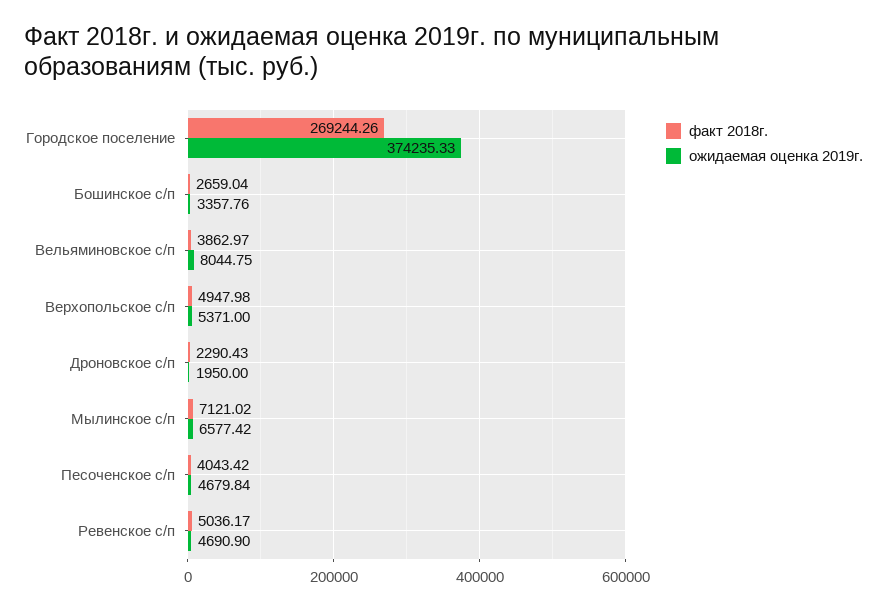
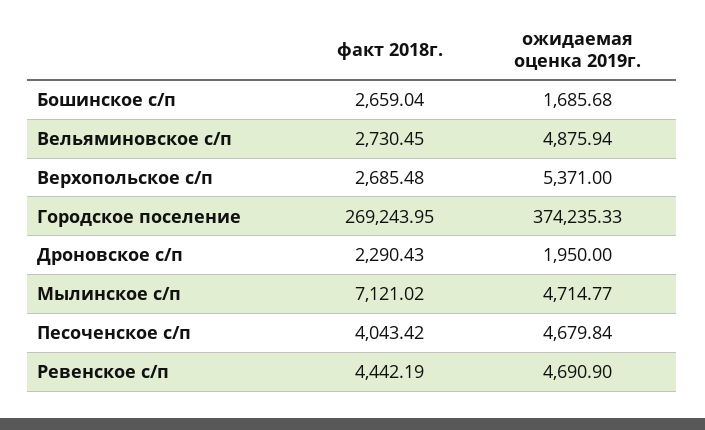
  {
    "факт 2018г.": {
-     "Городское поселение": 269244.26,
+     "Городское поселение": 269243.95,
      "Бошинское с/п": 2659.04,
-     "Вельяминовское с/п": 3862.97,
+     "Вельяминовское с/п": 2730.45,
-     "Верхопольское с/п": 4947.98,
+     "Верхопольское с/п": 2685.48,
      "Дроновское с/п": 2290.43,
      "Мылинское с/п": 7121.02,
      "Песоченское с/п": 4043.42,
-     "Ревенское с/п": 5036.17
+     "Ревенское с/п": 4442.19
    },
    "ожидаемая оценка 2019г.": {
      "Городское поселение": 374235.33,
-     "Бошинское с/п": 3357.76,
+     "Бошинское с/п": 1685.68,
-     "Вельяминовское с/п": 8044.75,
+     "Вельяминовское с/п": 4875.94,
      "Верхопольское с/п": 5371,
      "Дроновское с/п": 1950,
-     "Мылинское с/п": 6577.42,
+     "Мылинское с/п": 4714.77,
      "Песоченское с/п": 4679.84,
      "Ревенское с/п": 4690.9
    }
  }

